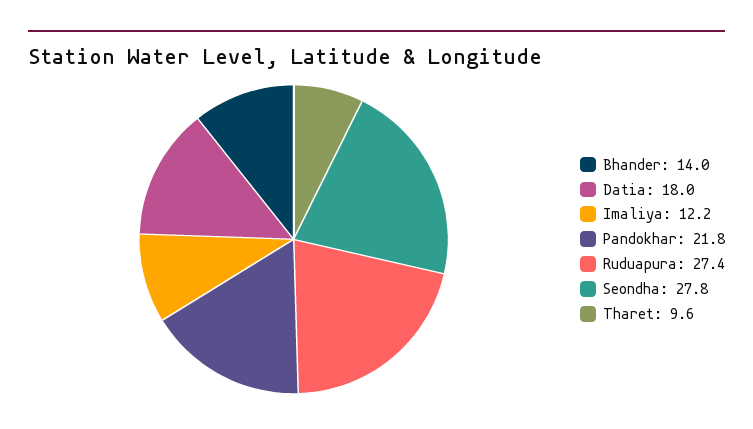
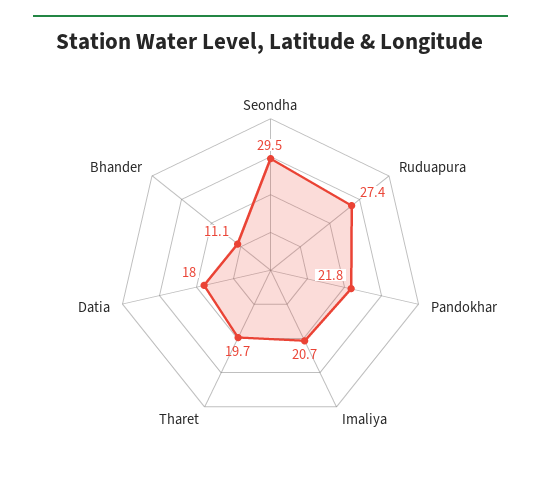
  {
-   "Bhander": 14,
+   "Bhander": 11.1,
    "Datia": 18,
-   "Imaliya": 12.2,
+   "Imaliya": 20.7,
    "Pandokhar": 21.8,
    "Ruduapura": 27.4,
-   "Seondha": 27.8,
+   "Seondha": 29.5,
-   "Tharet": 9.6
+   "Tharet": 19.7
  }

